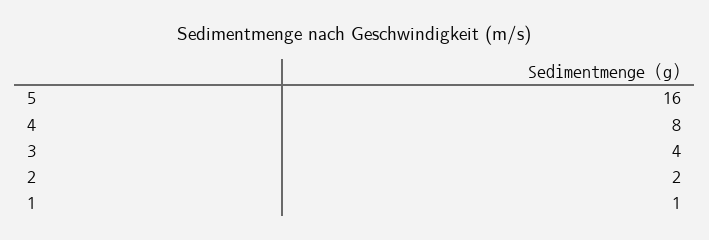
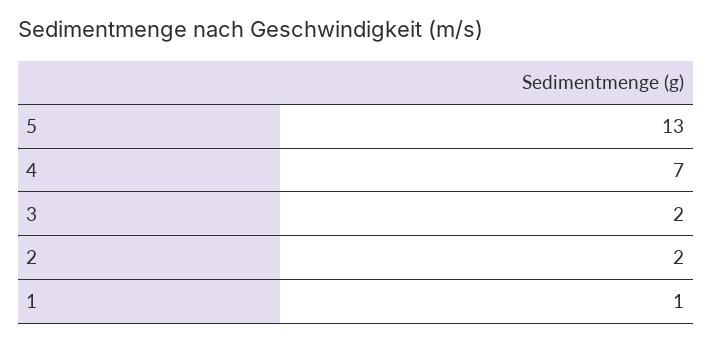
  {
-   "5": 16,
+   "5": 13,
-   "4": 8,
+   "4": 7,
-   "3": 4,
+   "3": 2,
    "2": 2,
    "1": 1
  }

